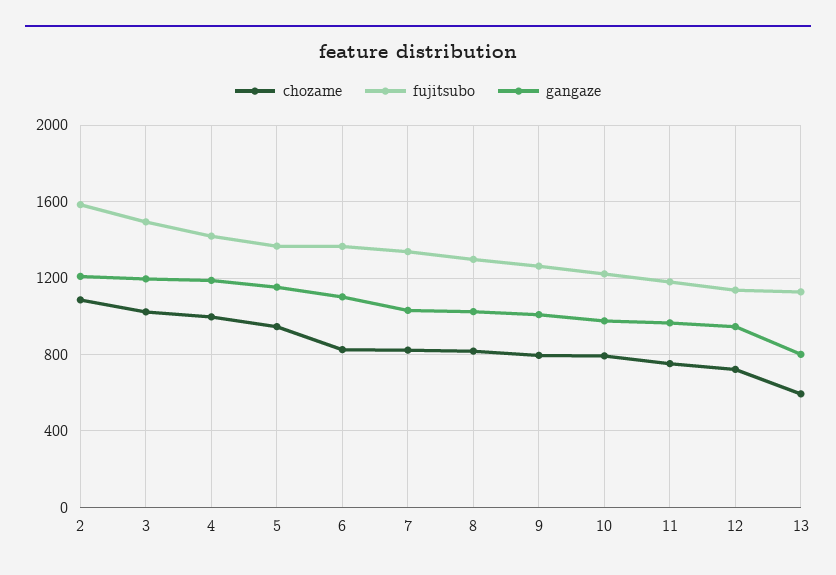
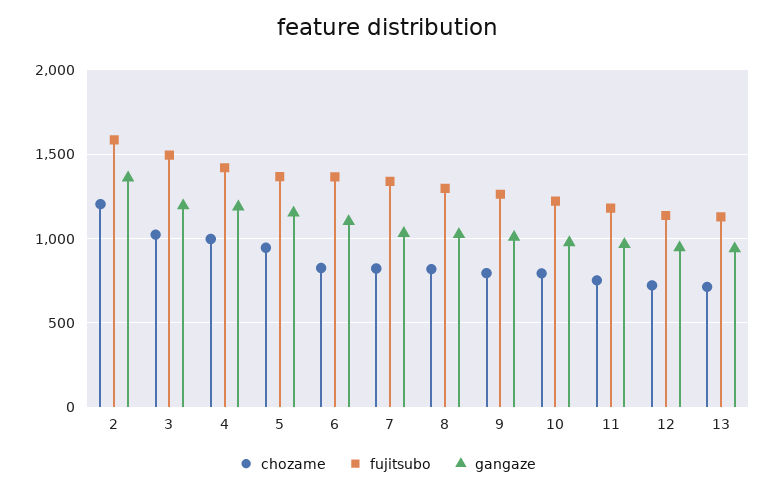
  {
    "chozame": {
-     "2": 1100,
+     "2": 1200,
      "3": 1000,
      "4": 1000,
      "5": 950,
      "6": 850,
      "7": 800,
      "8": 800,
      "9": 800,
      "10": 800,
      "11": 750,
      "12": 700,
-     "13": 600
+     "13": 700
    },
    "fujitsubo": {
      "2": 1600,
      "3": 1500,
      "4": 1400,
      "5": 1350,
      "6": 1350,
      "7": 1350,
      "8": 1300,
      "9": 1250,
      "10": 1200,
      "11": 1200,
      "12": 1150,
      "13": 1150
    },
    "gangaze": {
-     "2": 1200,
+     "2": 1350,
      "3": 1200,
      "4": 1200,
      "5": 1150,
      "6": 1100,
      "7": 1050,
      "8": 1000,
      "9": 1000,
      "10": 1000,
      "11": 950,
      "12": 950,
-     "13": 800
+     "13": 950
    }
  }

